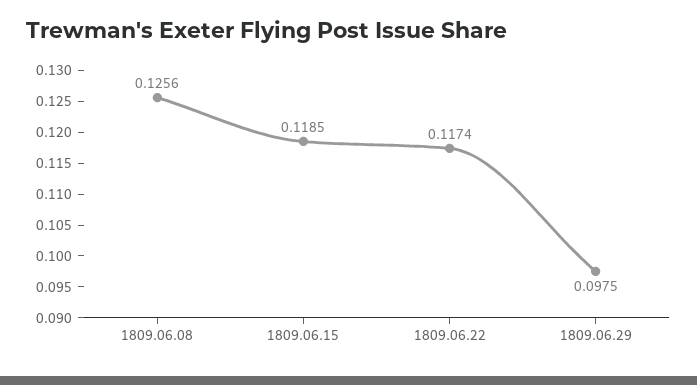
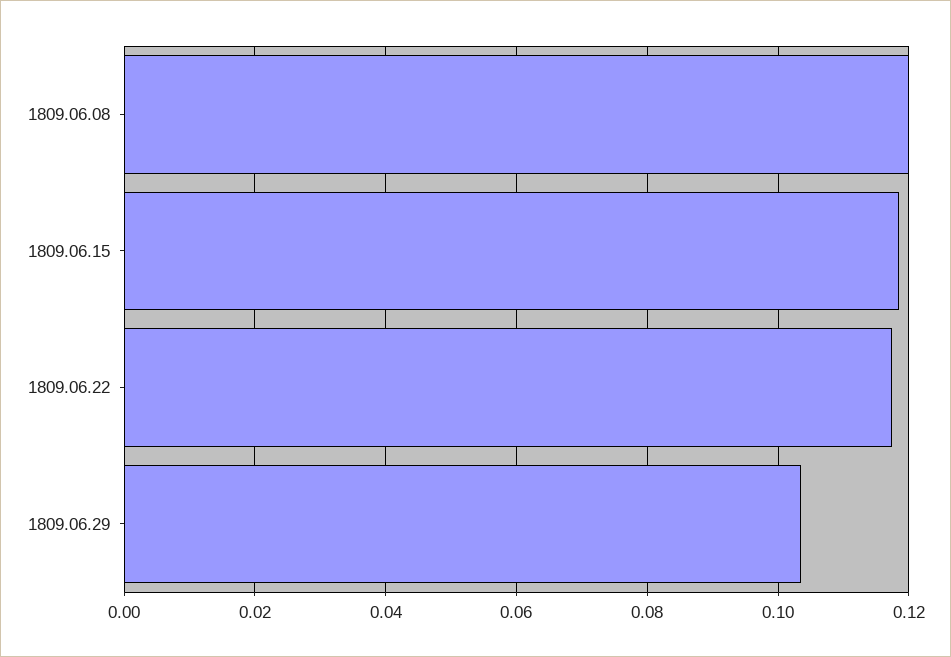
  {
-   "1809.06.08": 0.1256,
+   "1809.06.08": 0.12,
    "1809.06.15": 0.1185,
    "1809.06.22": 0.1174,
-   "1809.06.29": 0.0975
+   "1809.06.29": 0.104
  }

